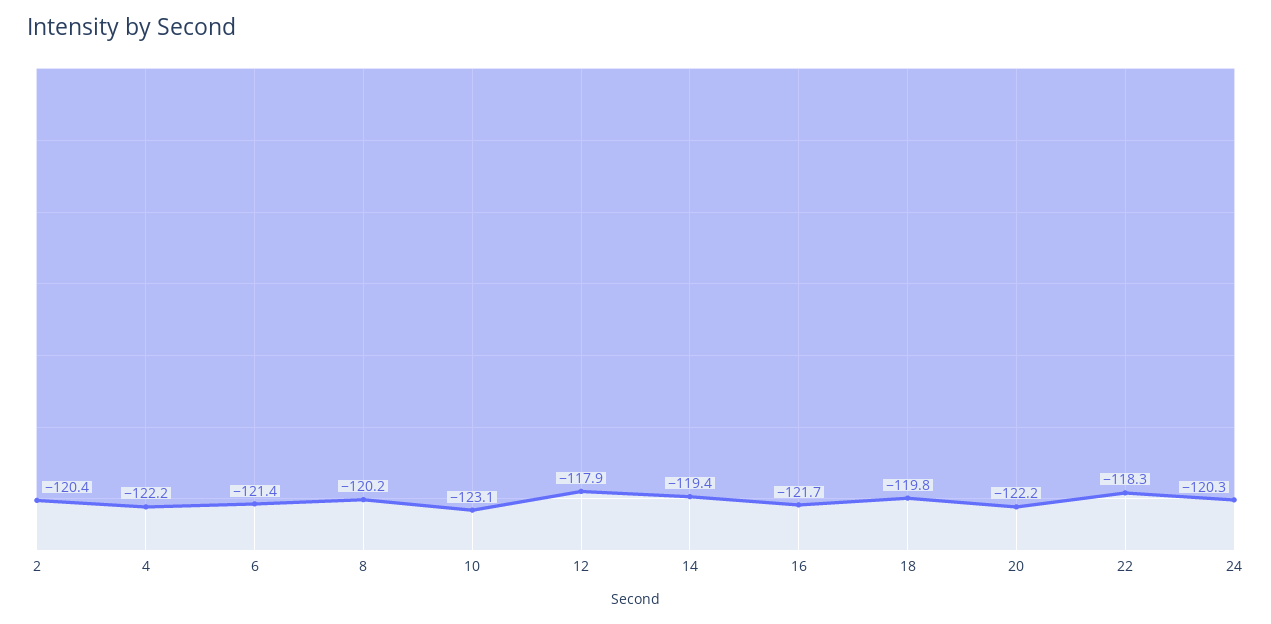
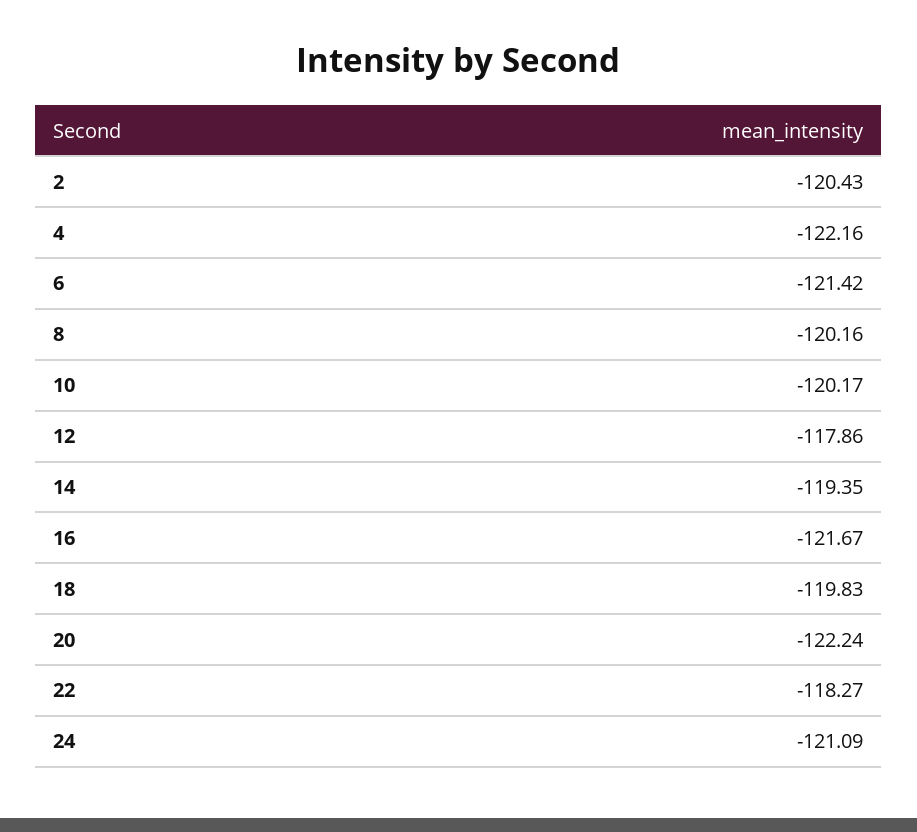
  {
    "2": -120.43,
    "4": -122.16,
    "6": -121.42,
    "8": -120.16,
-   "10": -123.1,
+   "10": -120.17,
    "12": -117.86,
    "14": -119.35,
    "16": -121.67,
    "18": -119.83,
    "20": -122.24,
    "22": -118.27,
-   "24": -120.3
+   "24": -121.09
  }

